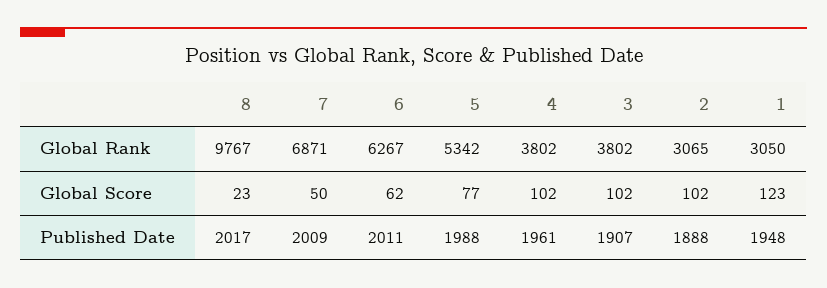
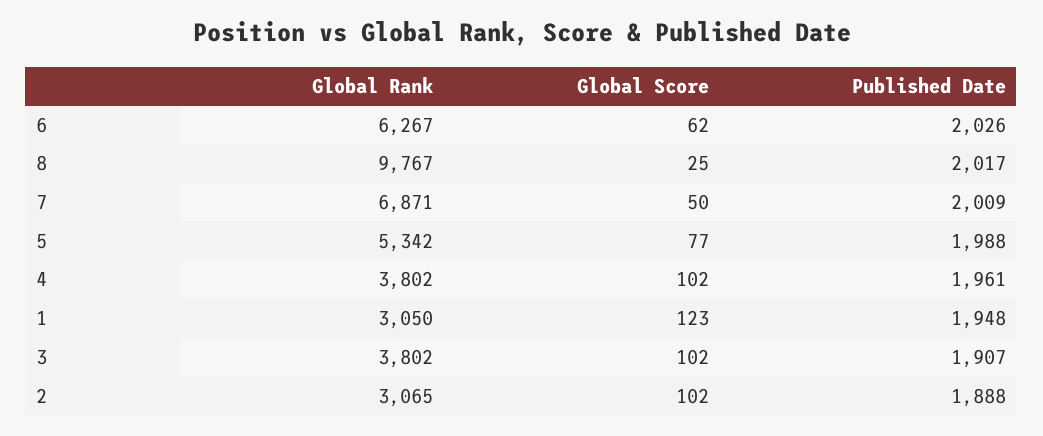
  {
    "8": {
      "Global Rank": 9767,
-     "Global Score": 23,
+     "Global Score": 25,
      "Published Date": 2017
    },
    "7": {
      "Global Rank": 6871,
      "Global Score": 50,
      "Published Date": 2009
    },
    "6": {
      "Global Rank": 6267,
      "Global Score": 62,
-     "Published Date": 2011
+     "Published Date": 2026
    },
    "5": {
      "Global Rank": 5342,
      "Global Score": 77,
      "Published Date": 1988
    },
    "4": {
      "Global Rank": 3802,
      "Global Score": 102,
      "Published Date": 1961
    },
    "3": {
      "Global Rank": 3802,
      "Global Score": 102,
      "Published Date": 1907
    },
    "2": {
      "Global Rank": 3065,
      "Global Score": 102,
      "Published Date": 1888
    },
    "1": {
      "Global Rank": 3050,
      "Global Score": 123,
      "Published Date": 1948
    }
  }

